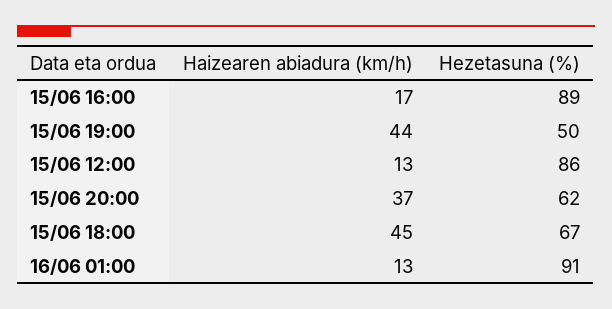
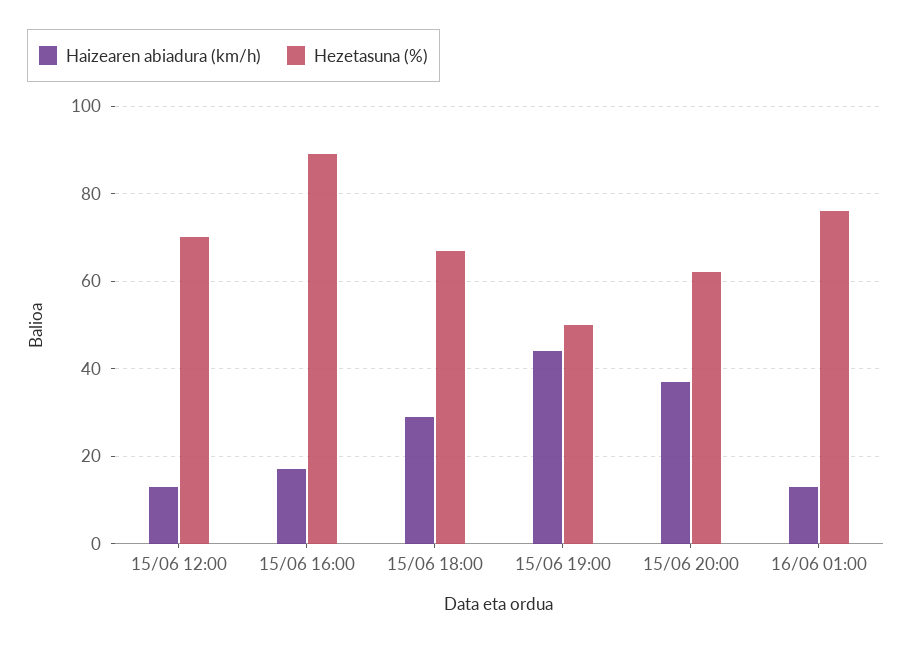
  {
    "Haizearen abiadura (km/h)": {
      "15/06 16:00": 17,
      "15/06 19:00": 44,
      "15/06 12:00": 13,
      "15/06 20:00": 37,
-     "15/06 18:00": 45,
+     "15/06 18:00": 30,
      "16/06 01:00": 13
    },
    "Hezetasuna (%)": {
      "15/06 16:00": 89,
      "15/06 19:00": 50,
-     "15/06 12:00": 86,
+     "15/06 12:00": 70,
      "15/06 20:00": 62,
      "15/06 18:00": 67,
-     "16/06 01:00": 91
+     "16/06 01:00": 75
    }
  }

